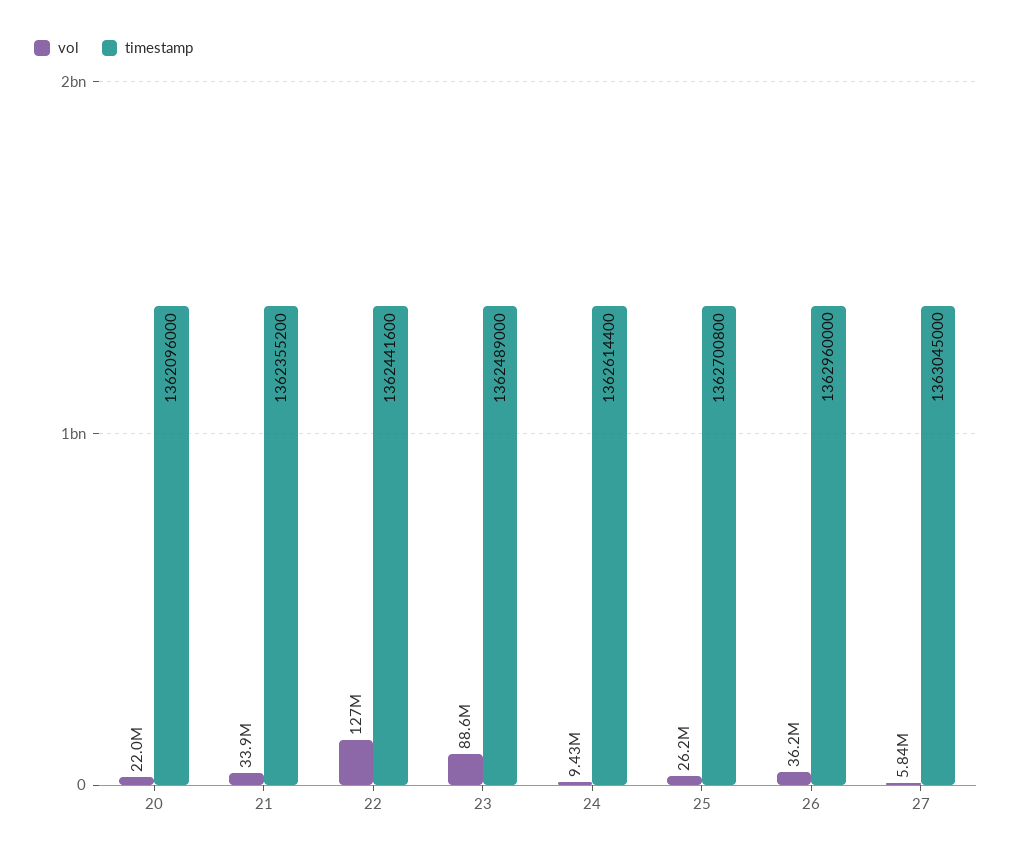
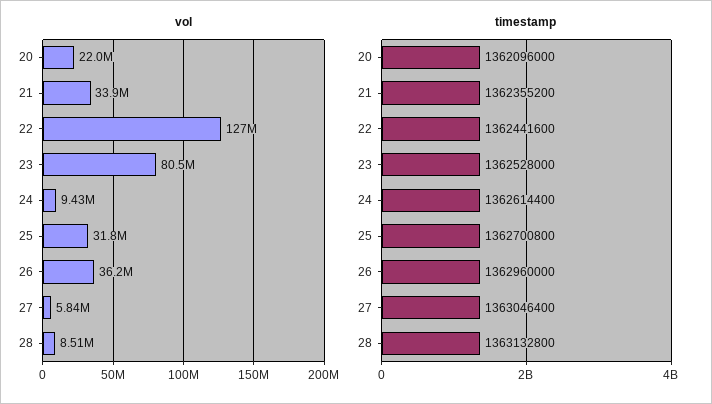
  {
    "vol": {
      "20": 22000000,
      "21": 33900000,
      "22": 127000000,
-     "23": 88600000,
+     "23": 80500000,
      "24": 9430000,
-     "25": 26200000,
+     "25": 31800000,
      "26": 36200000,
-     "27": 5840000
+     "27": 5840000,
+     "28": 8510000
    },
    "timestamp": {
      "20": 1362096000,
      "21": 1362355200,
      "22": 1362441600,
-     "23": 1362489000,
+     "23": 1362528000,
      "24": 1362614400,
      "25": 1362700800,
      "26": 1362960000,
-     "27": 1363045000
+     "27": 1363046400,
+     "28": 1363132800
    }
  }

